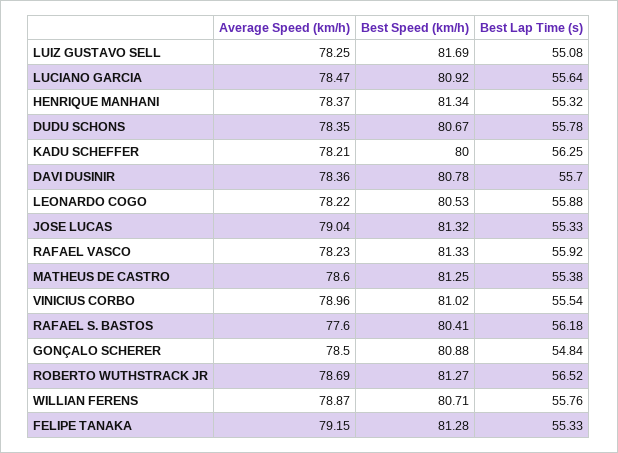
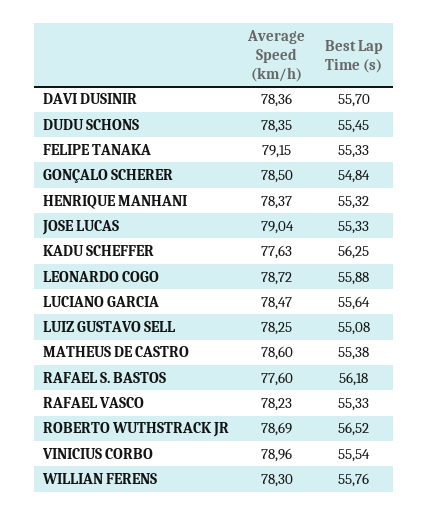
  {
    "Average Speed (km/h)": {
      "LUIZ GUSTAVO SELL": 78.25,
      "LUCIANO GARCIA": 78.47,
      "HENRIQUE MANHANI": 78.37,
      "DUDU SCHONS": 78.35,
-     "KADU SCHEFFER": 78.21,
+     "KADU SCHEFFER": 77.63,
      "DAVI DUSINIR": 78.36,
-     "LEONARDO COGO": 78.22,
+     "LEONARDO COGO": 78.72,
      "JOSE LUCAS": 79.04,
      "RAFAEL VASCO": 78.23,
      "MATHEUS DE CASTRO": 78.6,
      "VINICIUS CORBO": 78.96,
      "RAFAEL S. BASTOS": 77.6,
      "GONÇALO SCHERER": 78.5,
      "ROBERTO WUTHSTRACK JR": 78.69,
-     "WILLIAN FERENS": 78.87,
+     "WILLIAN FERENS": 78.3,
      "FELIPE TANAKA": 79.15
    },
-   "Best Speed (km/h)": {
-     "LUIZ GUSTAVO SELL": 81.69,
-     "LUCIANO GARCIA": 80.92,
-     "HENRIQUE MANHANI": 81.34,
-     "DUDU SCHONS": 80.67,
-     "KADU SCHEFFER": 80,
-     "DAVI DUSINIR": 80.78,
-     "LEONARDO COGO": 80.53,
-     "JOSE LUCAS": 81.32,
-     "RAFAEL VASCO": 81.33,
-     "MATHEUS DE CASTRO": 81.25,
-     "VINICIUS CORBO": 81.02,
-     "RAFAEL S. BASTOS": 80.41,
-     "GONÇALO SCHERER": 80.88,
-     "ROBERTO WUTHSTRACK JR": 81.27,
-     "WILLIAN FERENS": 80.71,
-     "FELIPE TANAKA": 81.28
-   },
    "Best Lap Time (s)": {
      "LUIZ GUSTAVO SELL": 55.08,
      "LUCIANO GARCIA": 55.64,
      "HENRIQUE MANHANI": 55.32,
-     "DUDU SCHONS": 55.78,
+     "DUDU SCHONS": 55.45,
      "KADU SCHEFFER": 56.25,
      "DAVI DUSINIR": 55.7,
      "LEONARDO COGO": 55.88,
      "JOSE LUCAS": 55.33,
-     "RAFAEL VASCO": 55.92,
+     "RAFAEL VASCO": 55.33,
      "MATHEUS DE CASTRO": 55.38,
      "VINICIUS CORBO": 55.54,
      "RAFAEL S. BASTOS": 56.18,
      "GONÇALO SCHERER": 54.84,
      "ROBERTO WUTHSTRACK JR": 56.52,
      "WILLIAN FERENS": 55.76,
      "FELIPE TANAKA": 55.33
    }
  }

